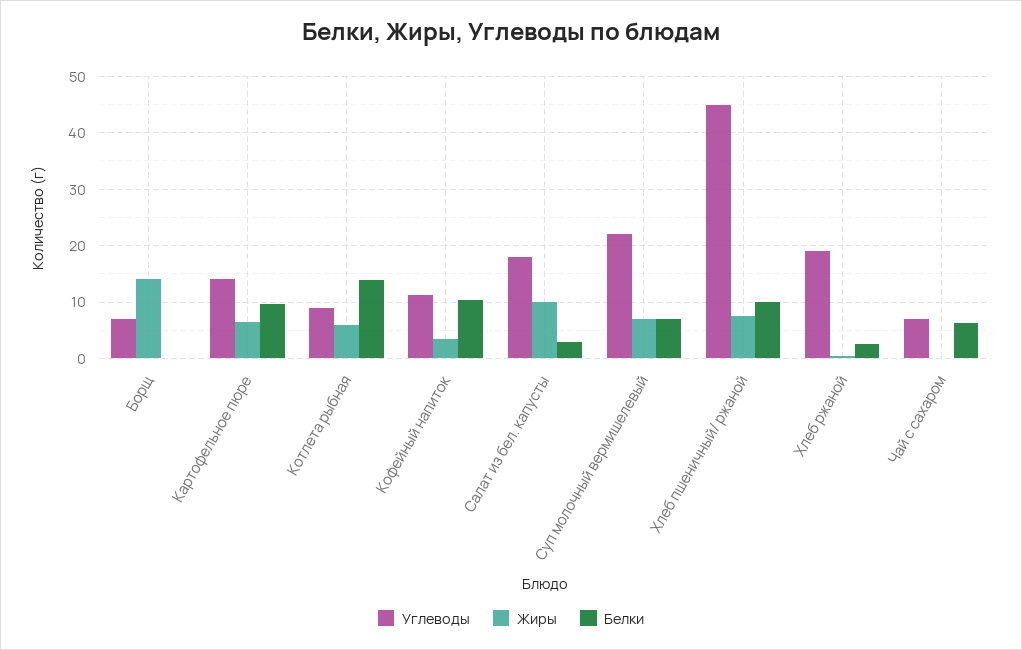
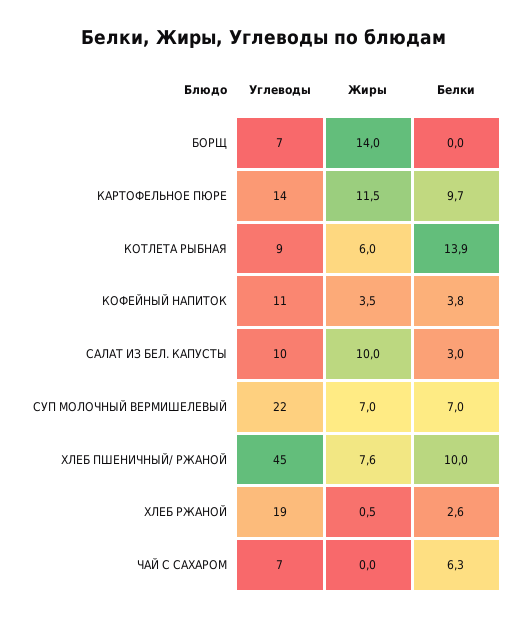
  {
    "Углеводы": {
      "Борщ": 7,
      "Картофельное пюре": 14,
      "Котлета рыбная": 9,
      "Кофейный напиток": 11,
-     "Салат из бел. капусты": 18,
+     "Салат из бел. капусты": 10,
      "Суп молочный вермишелевый": 22,
      "Хлеб пшеничный/ ржаной": 45,
      "Хлеб ржаной": 19,
      "Чай с сахаром": 7
    },
    "Жиры": {
      "Борщ": 14,
-     "Картофельное пюре": 6,
+     "Картофельное пюре": 11.5,
      "Котлета рыбная": 6,
      "Кофейный напиток": 3.5,
      "Салат из бел. капусты": 10,
      "Суп молочный вермишелевый": 7,
      "Хлеб пшеничный/ ржаной": 7.6,
      "Хлеб ржаной": 0.5,
      "Чай с сахаром": 0
    },
    "Белки": {
      "Борщ": 0,
      "Картофельное пюре": 9.7,
      "Котлета рыбная": 13.9,
-     "Кофейный напиток": 10,
+     "Кофейный напиток": 3.8,
      "Салат из бел. капусты": 3,
      "Суп молочный вермишелевый": 7,
      "Хлеб пшеничный/ ржаной": 10,
      "Хлеб ржаной": 2.6,
      "Чай с сахаром": 6.3
    }
  }

